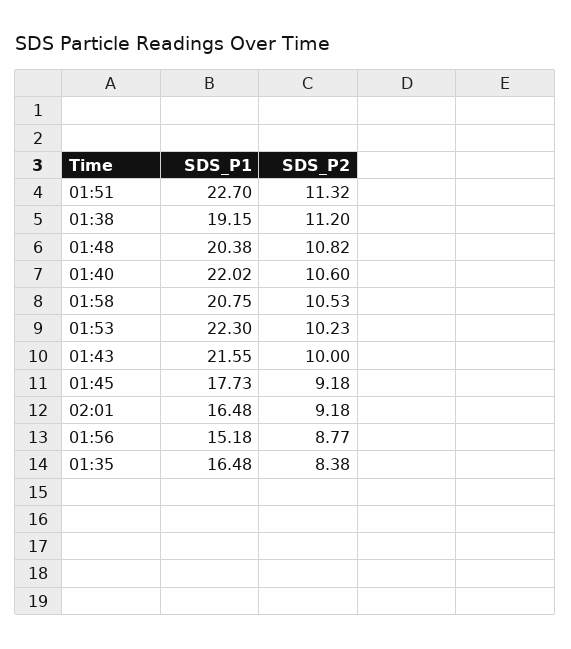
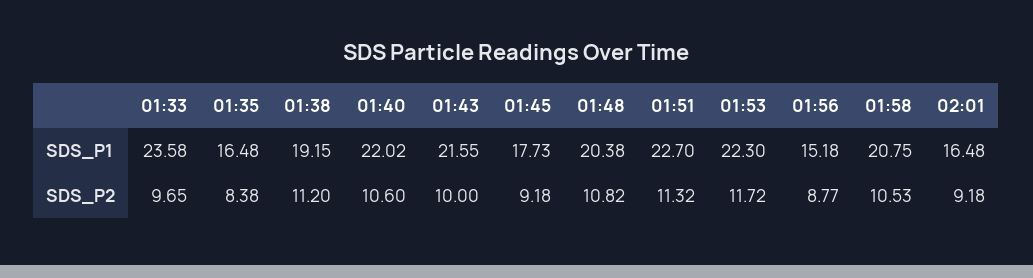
  {
    "SDS_P1": {
      "01:51": 22.7,
      "01:38": 19.15,
      "01:48": 20.38,
      "01:40": 22.02,
      "01:58": 20.75,
      "01:53": 22.3,
      "01:43": 21.55,
      "01:45": 17.73,
      "02:01": 16.48,
      "01:56": 15.18,
-     "01:35": 16.48
+     "01:35": 16.48,
+     "01:33": 23.58
    },
    "SDS_P2": {
      "01:51": 11.32,
      "01:38": 11.2,
      "01:48": 10.82,
      "01:40": 10.6,
      "01:58": 10.53,
-     "01:53": 10.23,
+     "01:53": 11.72,
      "01:43": 10,
      "01:45": 9.18,
      "02:01": 9.18,
      "01:56": 8.77,
-     "01:35": 8.38
+     "01:35": 8.38,
+     "01:33": 9.65
    }
  }

